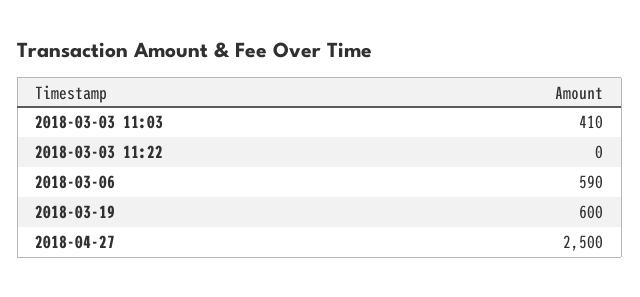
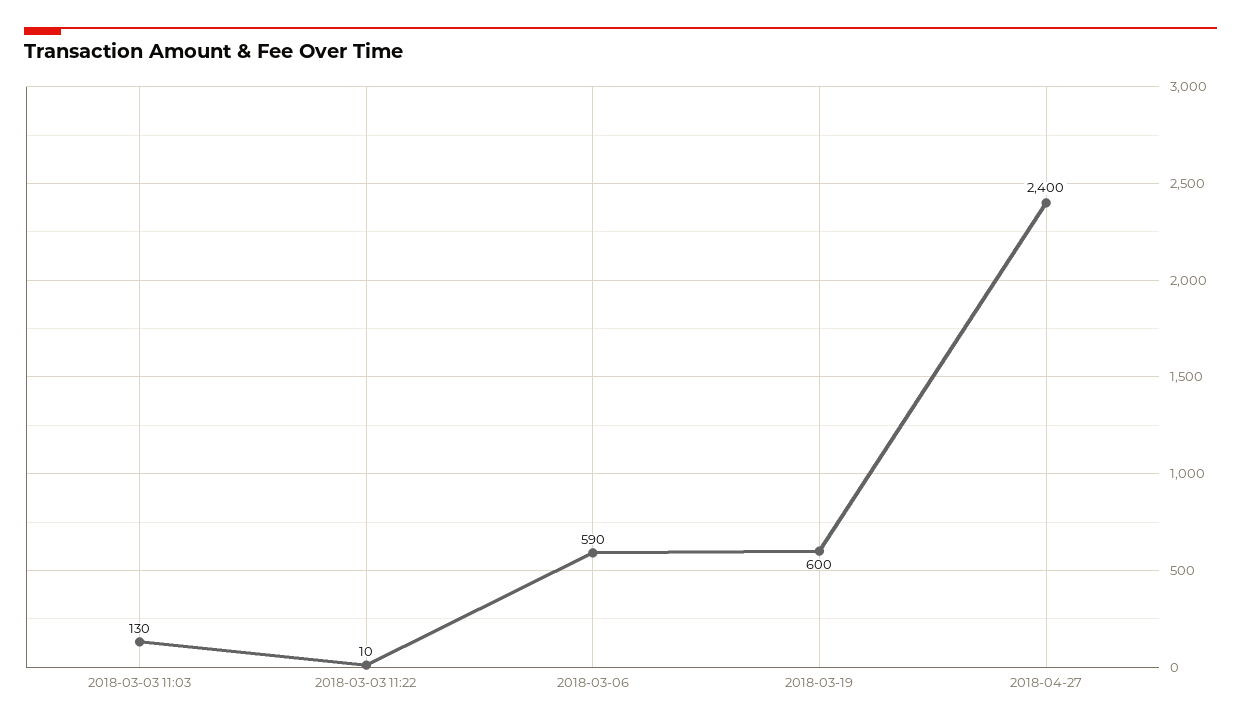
  {
-   "2018-03-03 11:03": 410,
+   "2018-03-03 11:03": 130,
-   "2018-03-03 11:22": 0,
+   "2018-03-03 11:22": 10,
    "2018-03-06": 590,
    "2018-03-19": 600,
-   "2018-04-27": 2500
+   "2018-04-27": 2400
  }

